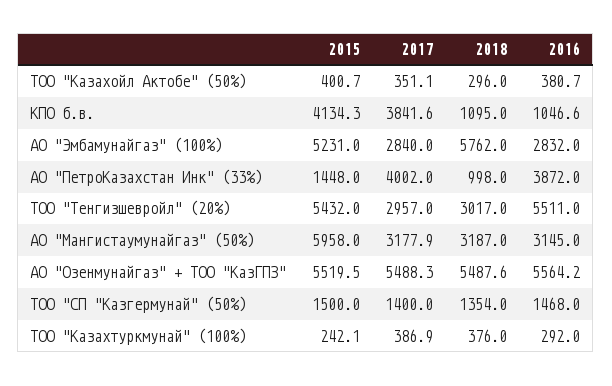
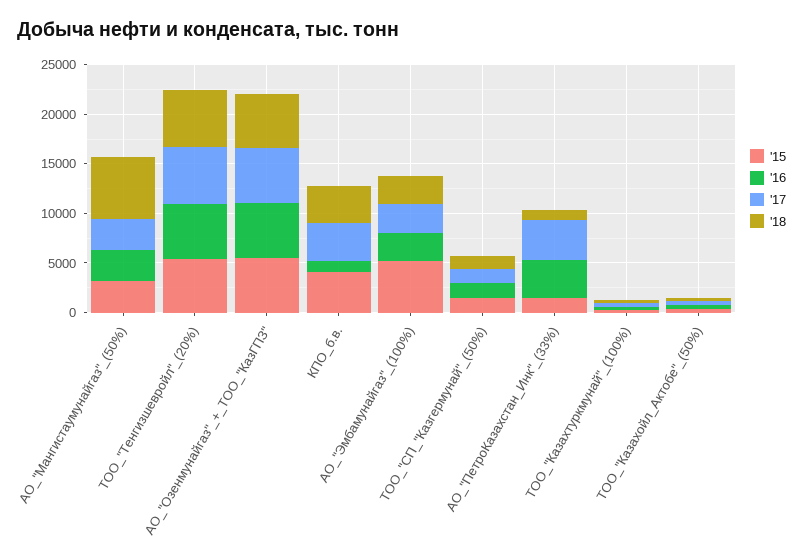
  {
    "2015": {
      "ТОО \"Казахойл Актобе\" (50%)": 400.7,
      "КПО б.в.": 4134.3,
      "АО \"Эмбамунайгаз\" (100%)": 5231,
      "АО \"ПетроКазахстан Инк\" (33%)": 1448,
      "ТОО \"Тенгизшевройл\" (20%)": 5432,
-     "АО \"Мангистаумунайгаз\" (50%)": 5958,
+     "АО \"Мангистаумунайгаз\" (50%)": 3000,
      "АО \"Озенмунайгаз\" + ТОО \"КазГПЗ\"": 5519.5,
      "ТОО \"СП \"Казгермунай\" (50%)": 1500,
      "ТОО \"Казахтуркмунай\" (100%)": 242.1
    },
    "2017": {
      "ТОО \"Казахойл Актобе\" (50%)": 351.1,
      "КПО б.в.": 3841.6,
      "АО \"Эмбамунайгаз\" (100%)": 2840,
      "АО \"ПетроКазахстан Инк\" (33%)": 4002,
-     "ТОО \"Тенгизшевройл\" (20%)": 2957,
+     "ТОО \"Тенгизшевройл\" (20%)": 6000,
      "АО \"Мангистаумунайгаз\" (50%)": 3177.9,
      "АО \"Озенмунайгаз\" + ТОО \"КазГПЗ\"": 5488.3,
      "ТОО \"СП \"Казгермунай\" (50%)": 1400,
      "ТОО \"Казахтуркмунай\" (100%)": 386.9
    },
    "2018": {
      "ТОО \"Казахойл Актобе\" (50%)": 296,
-     "КПО б.в.": 1095,
+     "КПО б.в.": 4000,
-     "АО \"Эмбамунайгаз\" (100%)": 5762,
+     "АО \"Эмбамунайгаз\" (100%)": 3000,
      "АО \"ПетроКазахстан Инк\" (33%)": 998,
-     "ТОО \"Тенгизшевройл\" (20%)": 3017,
+     "ТОО \"Тенгизшевройл\" (20%)": 6000,
-     "АО \"Мангистаумунайгаз\" (50%)": 3187,
+     "АО \"Мангистаумунайгаз\" (50%)": 6000,
      "АО \"Озенмунайгаз\" + ТОО \"КазГПЗ\"": 5487.6,
      "ТОО \"СП \"Казгермунай\" (50%)": 1354,
      "ТОО \"Казахтуркмунай\" (100%)": 376
    },
    "2016": {
      "ТОО \"Казахойл Актобе\" (50%)": 380.7,
      "КПО б.в.": 1046.6,
      "АО \"Эмбамунайгаз\" (100%)": 2832,
      "АО \"ПетроКазахстан Инк\" (33%)": 3872,
      "ТОО \"Тенгизшевройл\" (20%)": 5511,
      "АО \"Мангистаумунайгаз\" (50%)": 3145,
      "АО \"Озенмунайгаз\" + ТОО \"КазГПЗ\"": 5564.2,
      "ТОО \"СП \"Казгермунай\" (50%)": 1468,
      "ТОО \"Казахтуркмунай\" (100%)": 292
    }
  }

